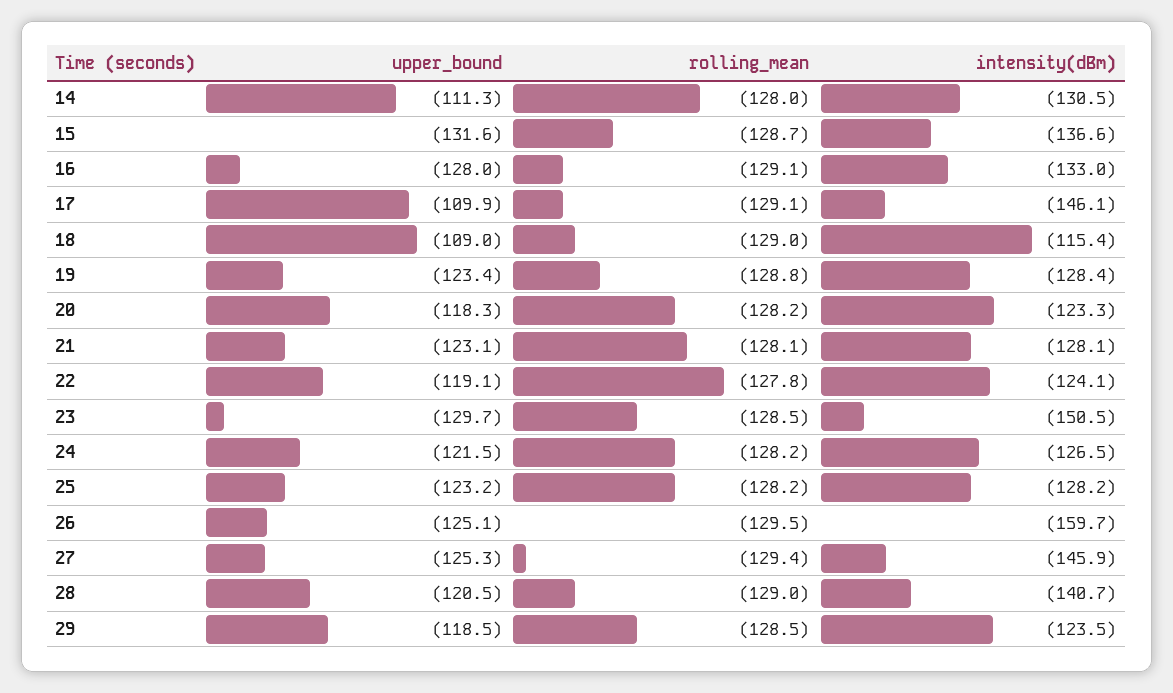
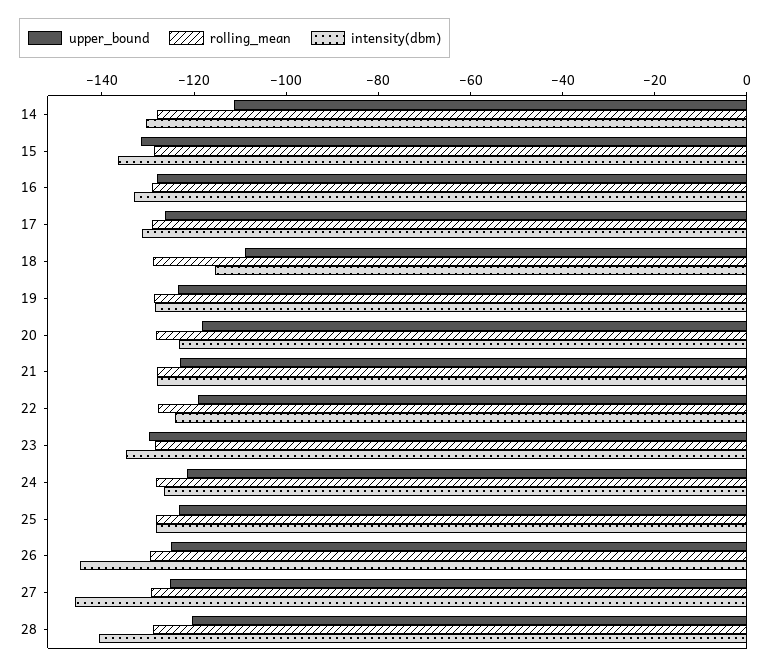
  {
    "upper_bound": {
      "14": -111.3,
      "15": -131.6,
      "16": -128,
-     "17": -109.9,
+     "17": -125,
      "18": -109,
      "19": -123.4,
      "20": -118.3,
      "21": -123.1,
      "22": -119.1,
      "23": -129.7,
      "24": -121.5,
      "25": -123.2,
      "26": -125.1,
      "27": -125.3,
-     "28": -120.5,
+     "28": -120.5
-     "29": -118.5
    },
    "rolling_mean": {
      "14": -128,
      "15": -128.7,
      "16": -129.1,
      "17": -129.1,
      "18": -129,
      "19": -128.8,
      "20": -128.2,
      "21": -128.1,
      "22": -127.8,
      "23": -128.5,
      "24": -128.2,
      "25": -128.2,
      "26": -129.5,
      "27": -129.4,
-     "28": -129,
+     "28": -129
-     "29": -128.5
    },
    "intensity(dBm)": {
      "14": -130.5,
      "15": -136.6,
      "16": -133,
-     "17": -146.1,
+     "17": -130,
      "18": -115.4,
      "19": -128.4,
      "20": -123.3,
      "21": -128.1,
      "22": -124.1,
-     "23": -150.5,
+     "23": -135,
      "24": -126.5,
      "25": -128.2,
-     "26": -159.7,
+     "26": -145,
      "27": -145.9,
-     "28": -140.7,
+     "28": -140.7
-     "29": -123.5
    }
  }

